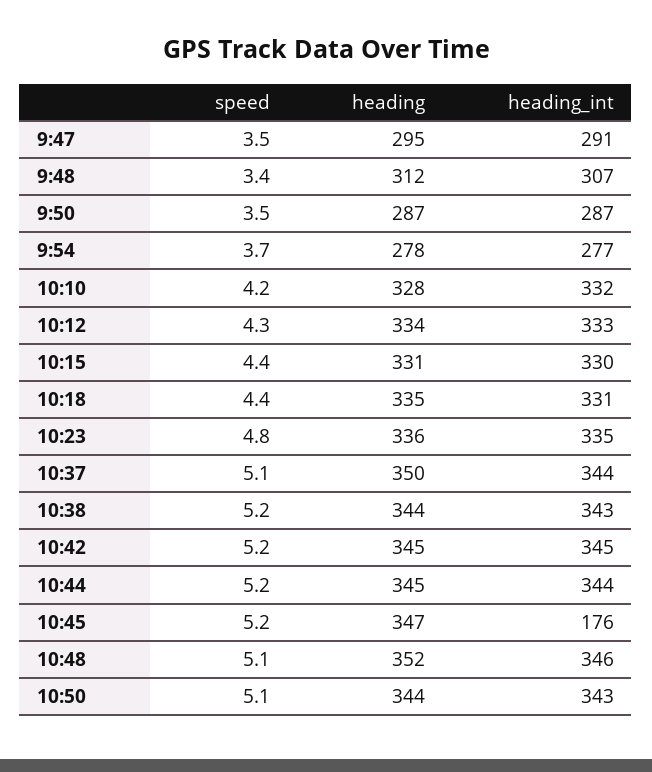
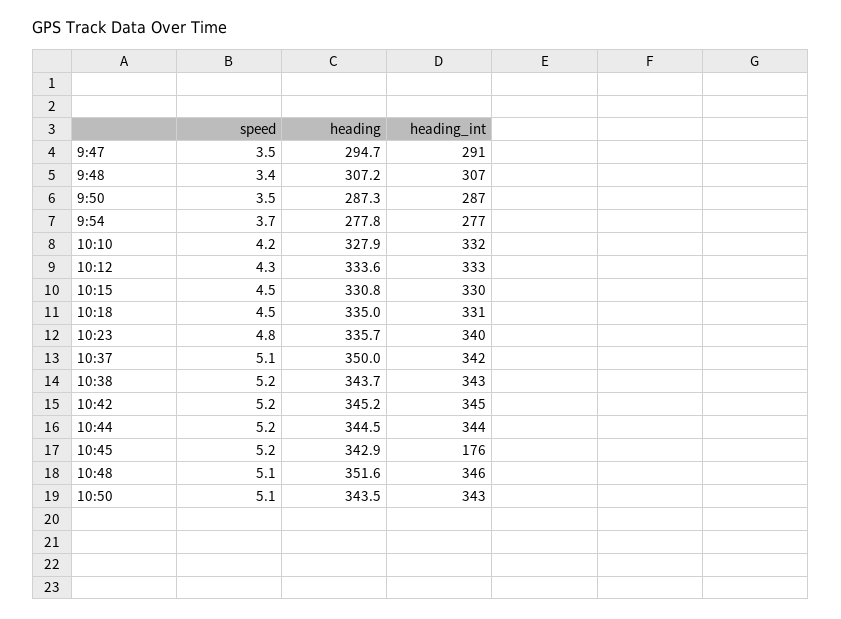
  {
    "speed": {
      "9:47": 3.5,
      "9:48": 3.4,
      "9:50": 3.5,
      "9:54": 3.7,
      "10:10": 4.2,
      "10:12": 4.3,
-     "10:15": 4.4,
+     "10:15": 4.5,
-     "10:18": 4.4,
+     "10:18": 4.5,
      "10:23": 4.8,
      "10:37": 5.1,
      "10:38": 5.2,
      "10:42": 5.2,
      "10:44": 5.2,
      "10:45": 5.2,
      "10:48": 5.1,
      "10:50": 5.1
    },
    "heading": {
      "9:47": 294.7,
-     "9:48": 312,
+     "9:48": 307.2,
      "9:50": 287.3,
      "9:54": 277.8,
      "10:10": 327.9,
      "10:12": 333.6,
      "10:15": 330.8,
      "10:18": 335,
      "10:23": 335.7,
      "10:37": 350,
      "10:38": 343.7,
      "10:42": 345.2,
      "10:44": 344.5,
-     "10:45": 347,
+     "10:45": 342.9,
      "10:48": 351.6,
      "10:50": 343.5
    },
    "heading_int": {
      "9:47": 291,
      "9:48": 307,
      "9:50": 287,
      "9:54": 277,
      "10:10": 332,
      "10:12": 333,
      "10:15": 330,
      "10:18": 331,
-     "10:23": 335,
+     "10:23": 340,
-     "10:37": 344,
+     "10:37": 342,
      "10:38": 343,
      "10:42": 345,
      "10:44": 344,
      "10:45": 176,
      "10:48": 346,
      "10:50": 343
    }
  }

